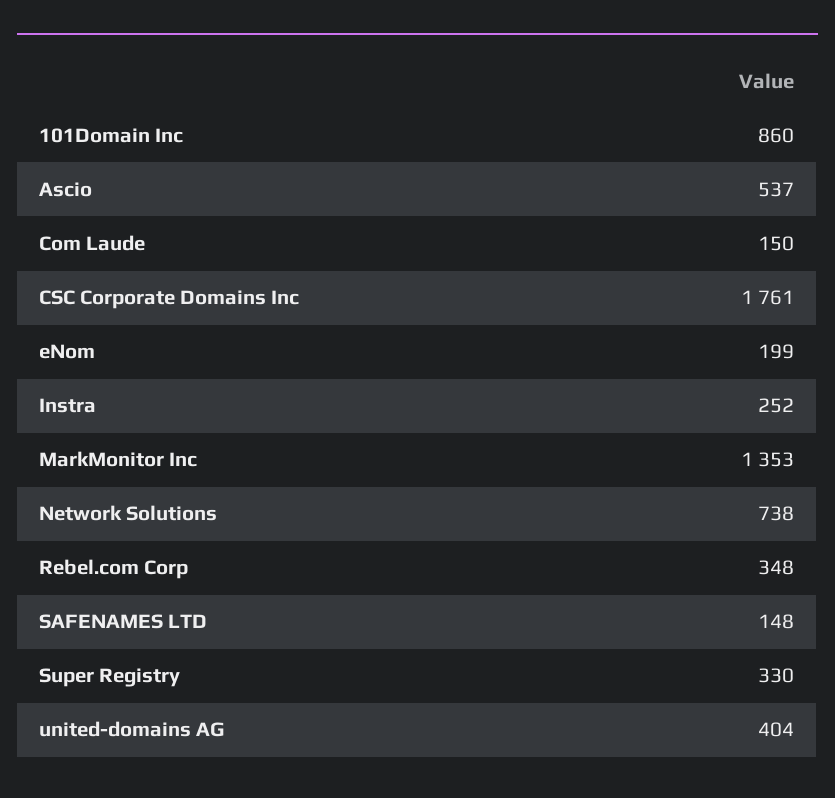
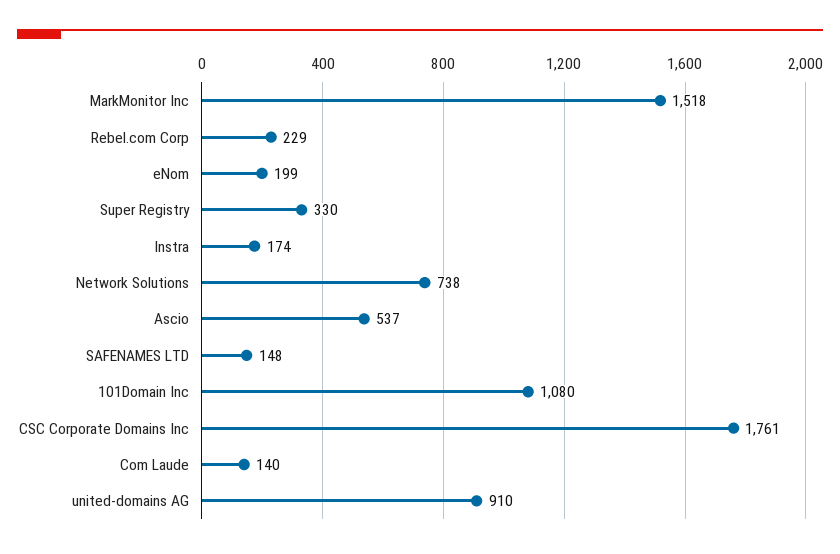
  {
-   "101Domain Inc": 860,
+   "101Domain Inc": 1080,
    "Ascio": 537,
-   "Com Laude": 150,
+   "Com Laude": 140,
    "CSC Corporate Domains Inc": 1761,
    "eNom": 199,
-   "Instra": 252,
+   "Instra": 174,
-   "MarkMonitor Inc": 1353,
+   "MarkMonitor Inc": 1518,
    "Network Solutions": 738,
-   "Rebel.com Corp": 348,
+   "Rebel.com Corp": 229,
    "SAFENAMES LTD": 148,
    "Super Registry": 330,
-   "united-domains AG": 404
+   "united-domains AG": 910
  }

